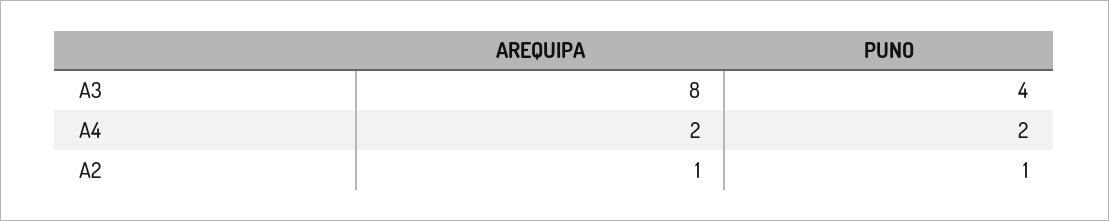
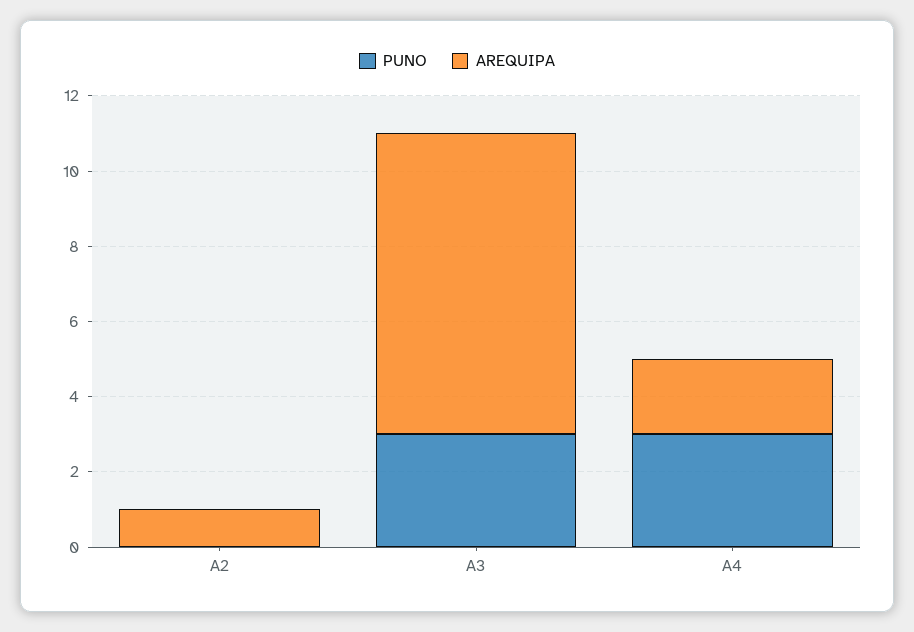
  {
    "AREQUIPA": {
      "A3": 8,
      "A4": 2,
      "A2": 1
    },
    "PUNO": {
-     "A3": 4,
+     "A3": 3,
-     "A4": 2,
+     "A4": 3,
-     "A2": 1
+     "A2": 0
    }
  }

